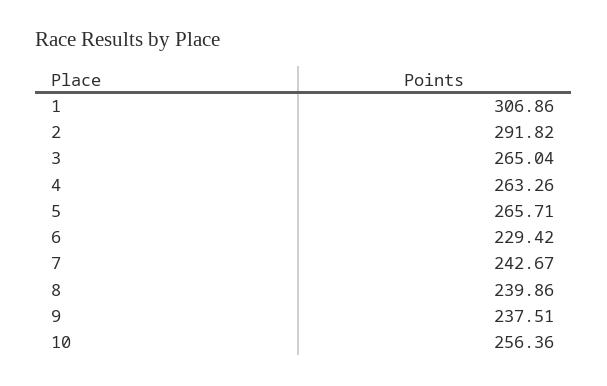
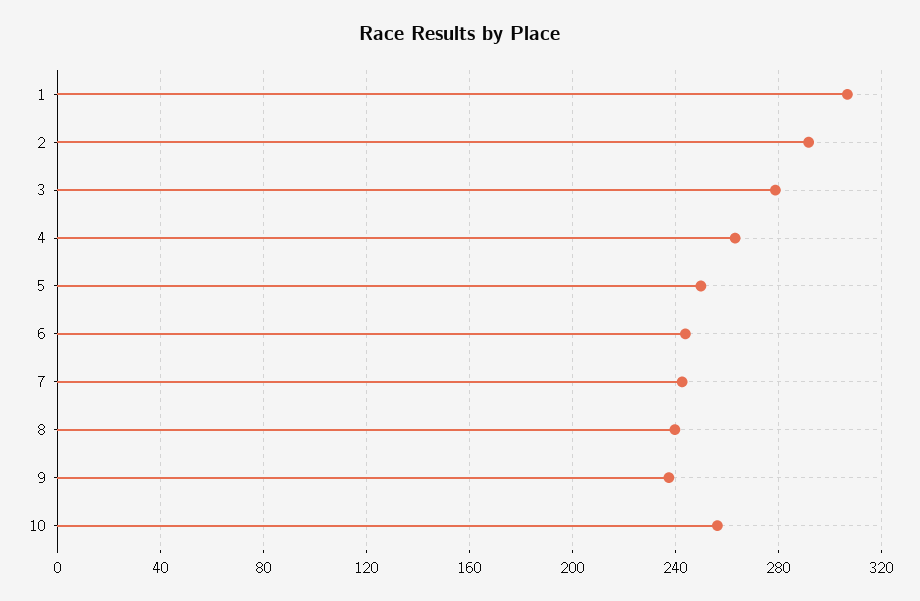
  {
    "1": 306.86,
    "2": 291.82,
-   "3": 265.04,
+   "3": 280,
    "4": 263.26,
-   "5": 265.71,
+   "5": 250,
-   "6": 229.42,
+   "6": 245,
    "7": 242.67,
    "8": 239.86,
    "9": 237.51,
    "10": 256.36
  }

